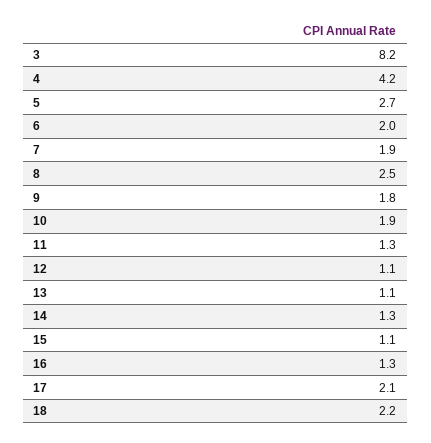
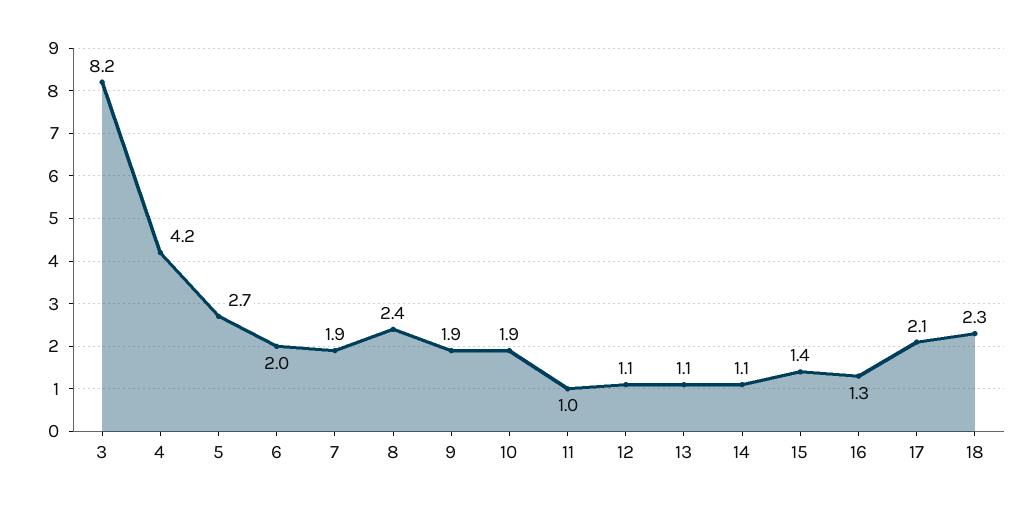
  {
    "3": 8.2,
    "4": 4.2,
    "5": 2.7,
    "6": 2,
    "7": 1.9,
-   "8": 2.5,
+   "8": 2.4,
-   "9": 1.8,
+   "9": 1.9,
    "10": 1.9,
-   "11": 1.3,
+   "11": 1,
    "12": 1.1,
    "13": 1.1,
-   "14": 1.3,
+   "14": 1.1,
-   "15": 1.1,
+   "15": 1.4,
    "16": 1.3,
    "17": 2.1,
-   "18": 2.2
+   "18": 2.3
  }

